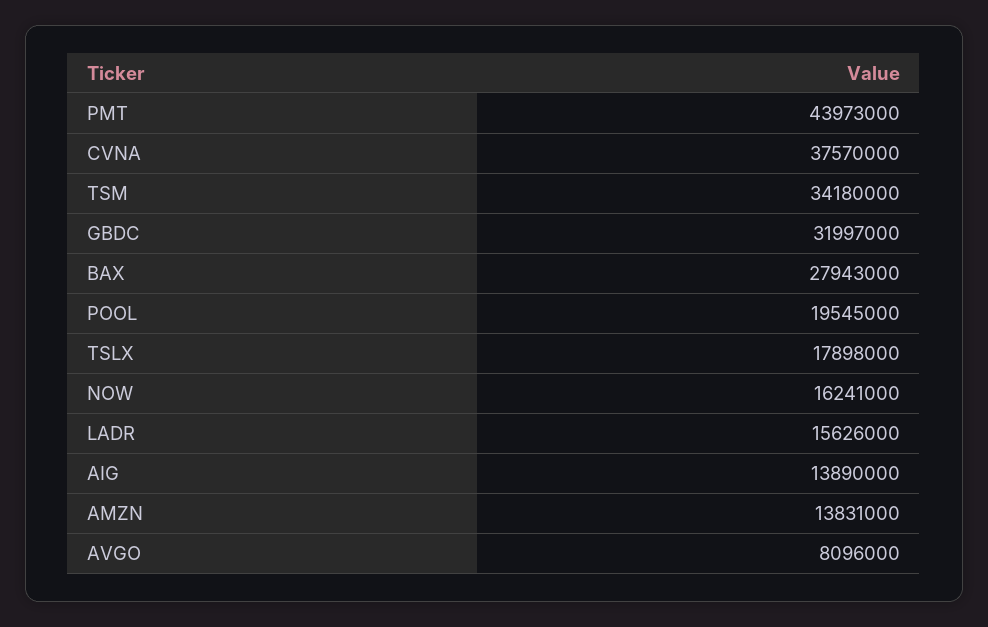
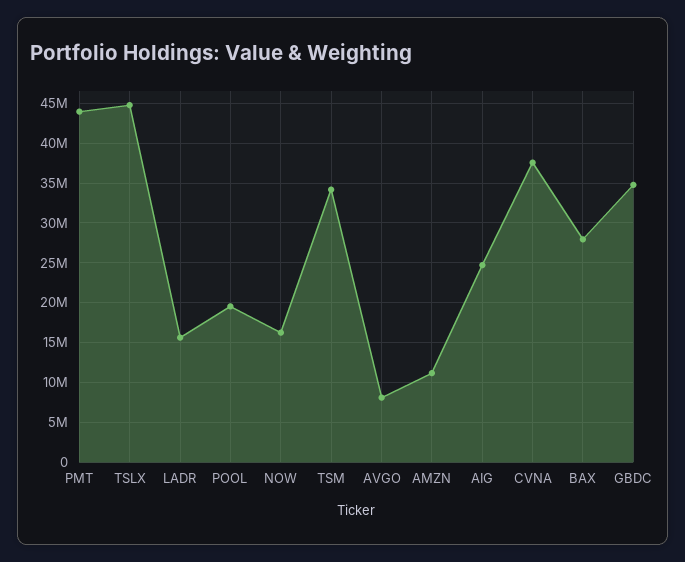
  {
    "PMT": 43973000,
    "CVNA": 37570000,
    "TSM": 34180000,
-   "GBDC": 31997000,
+   "GBDC": 35000000,
    "BAX": 27943000,
    "POOL": 19545000,
-   "TSLX": 17898000,
+   "TSLX": 45000000,
    "NOW": 16241000,
    "LADR": 15626000,
-   "AIG": 13890000,
+   "AIG": 25000000,
-   "AMZN": 13831000,
+   "AMZN": 11000000,
    "AVGO": 8096000
  }

